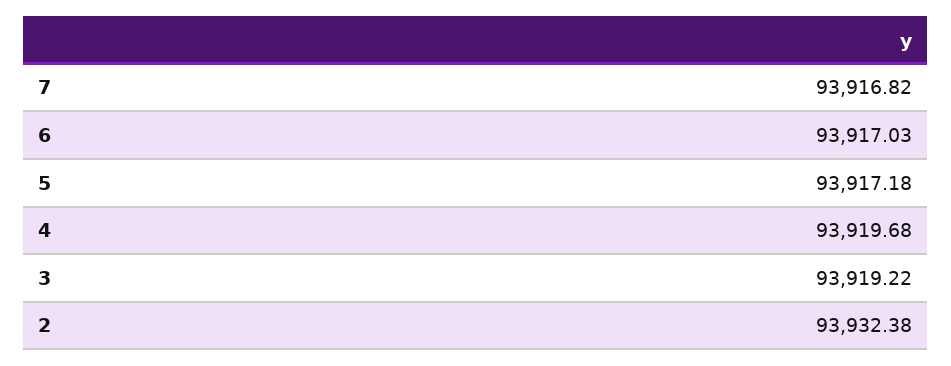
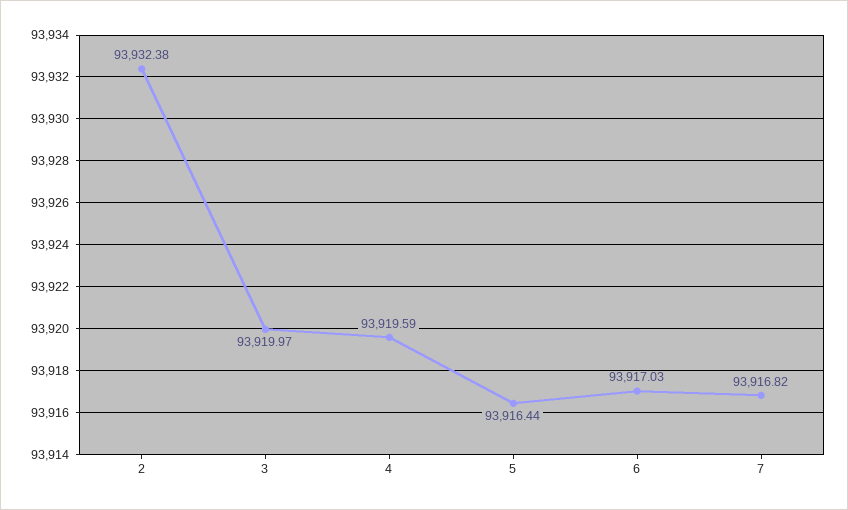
  {
    "7": 93916.82,
    "6": 93917.03,
-   "5": 93917.18,
+   "5": 93916.44,
-   "4": 93919.68,
+   "4": 93919.59,
-   "3": 93919.22,
+   "3": 93919.97,
    "2": 93932.38
  }

